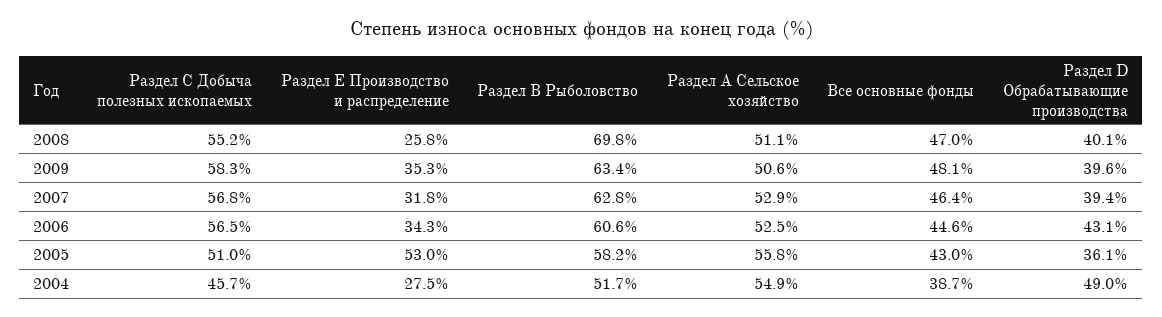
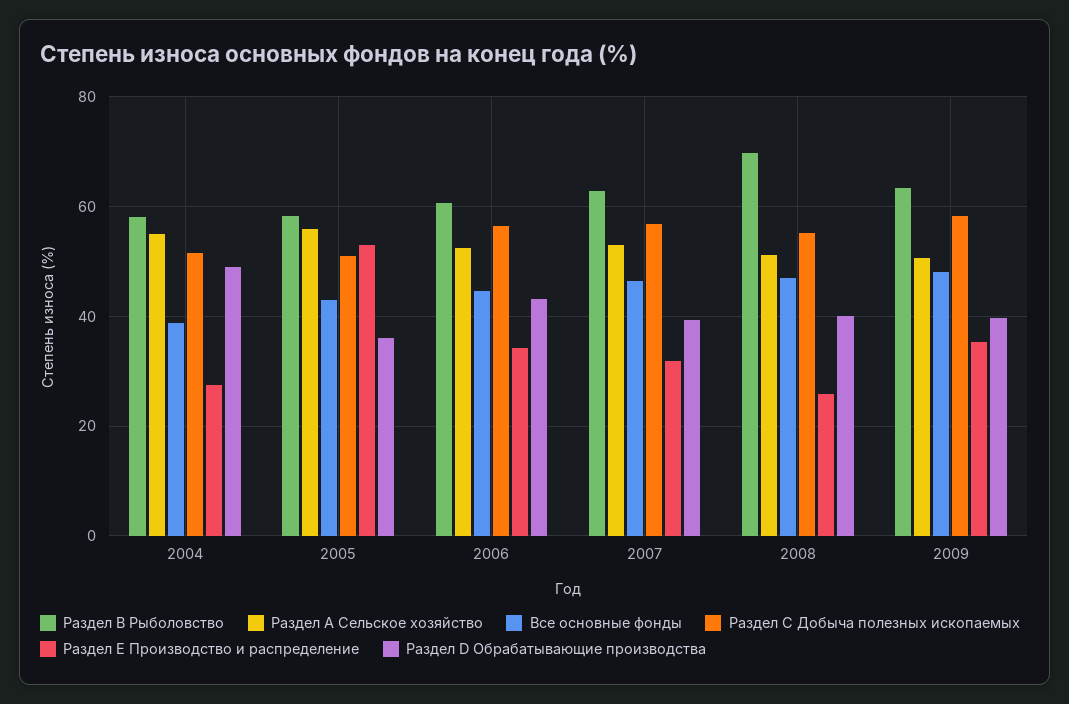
  {
    "Раздел С Добыча полезных ископаемых": {
      "2008": 55.2,
      "2009": 58.3,
      "2007": 56.8,
      "2006": 56.5,
      "2005": 51,
-     "2004": 45.7
+     "2004": 52
    },
    "Раздел Е Производство и распределение": {
      "2008": 25.8,
      "2009": 35.3,
      "2007": 31.8,
      "2006": 34.3,
      "2005": 53,
      "2004": 27.5
    },
    "Раздел В Рыболовство": {
      "2008": 69.8,
      "2009": 63.4,
      "2007": 62.8,
      "2006": 60.6,
      "2005": 58.2,
-     "2004": 51.7
+     "2004": 58
    },
    "Раздел А Сельское хозяйство": {
      "2008": 51.1,
      "2009": 50.6,
      "2007": 52.9,
      "2006": 52.5,
      "2005": 55.8,
      "2004": 54.9
    },
    "Все основные фонды": {
      "2008": 47,
      "2009": 48.1,
      "2007": 46.4,
      "2006": 44.6,
      "2005": 43,
      "2004": 38.7
    },
    "Раздел D Обрабатывающие производства": {
      "2008": 40.1,
      "2009": 39.6,
      "2007": 39.4,
      "2006": 43.1,
      "2005": 36.1,
      "2004": 49
    }
  }

